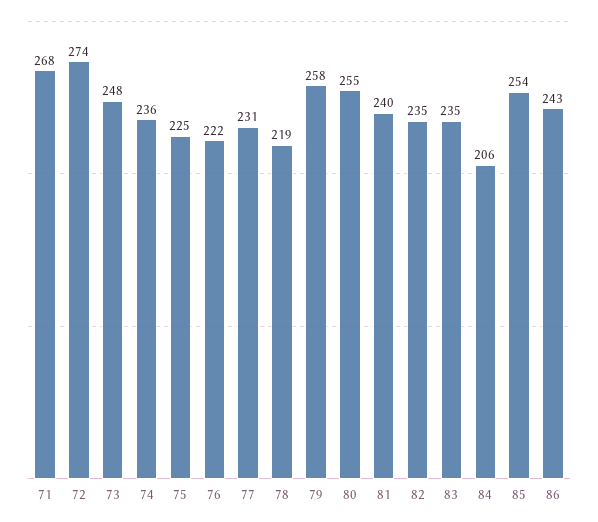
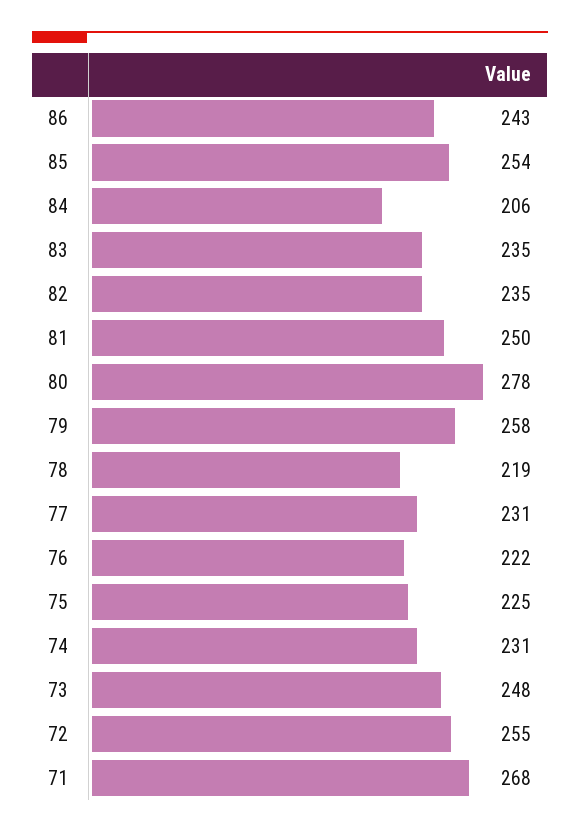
  {
    "71": 268,
-   "72": 274,
+   "72": 255,
    "73": 248,
-   "74": 236,
+   "74": 231,
    "75": 225,
    "76": 222,
    "77": 231,
    "78": 219,
    "79": 258,
-   "80": 255,
+   "80": 278,
-   "81": 240,
+   "81": 250,
    "82": 235,
    "83": 235,
    "84": 206,
    "85": 254,
    "86": 243
  }

